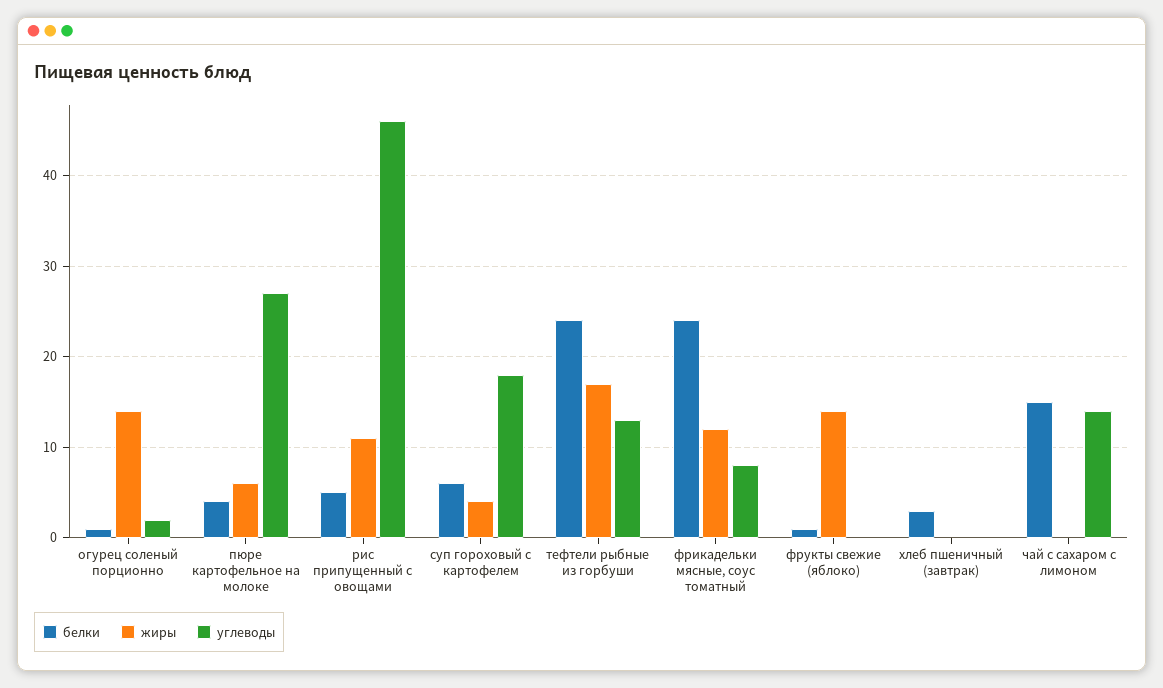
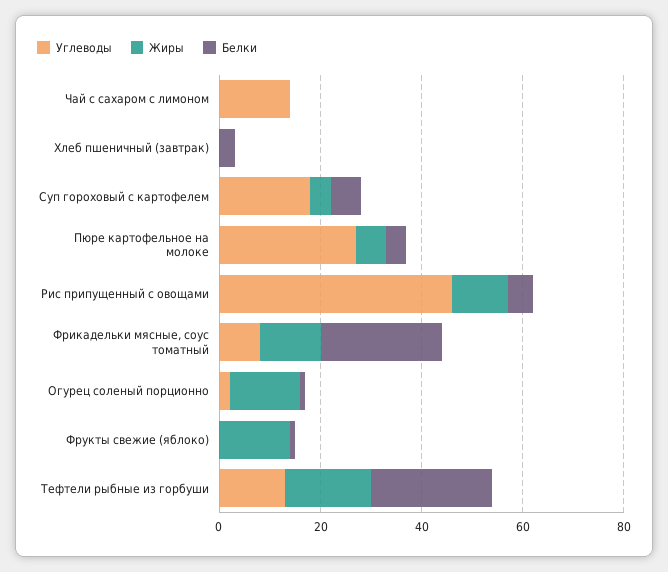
  {
    "белки": {
      "огурец соленый порционно": 1,
      "пюре картофельное на молоке": 4,
      "рис припущенный с овощами": 5,
      "суп гороховый с картофелем": 6,
      "тефтели рыбные из горбуши": 24,
      "фрикадельки мясные, соус томатный": 24,
      "фрукты свежие (яблоко)": 1,
      "хлеб пшеничный (завтрак)": 3,
-     "чай с сахаром с лимоном": 15
+     "чай с сахаром с лимоном": 0
    },
    "жиры": {
      "огурец соленый порционно": 14,
      "пюре картофельное на молоке": 6,
      "рис припущенный с овощами": 11,
      "суп гороховый с картофелем": 4,
      "тефтели рыбные из горбуши": 17,
      "фрикадельки мясные, соус томатный": 12,
      "фрукты свежие (яблоко)": 14,
      "хлеб пшеничный (завтрак)": 0,
      "чай с сахаром с лимоном": 0
    },
    "углеводы": {
      "огурец соленый порционно": 2,
      "пюре картофельное на молоке": 27,
      "рис припущенный с овощами": 46,
      "суп гороховый с картофелем": 18,
      "тефтели рыбные из горбуши": 13,
      "фрикадельки мясные, соус томатный": 8,
      "фрукты свежие (яблоко)": 0,
      "хлеб пшеничный (завтрак)": 0,
      "чай с сахаром с лимоном": 14
    }
  }

